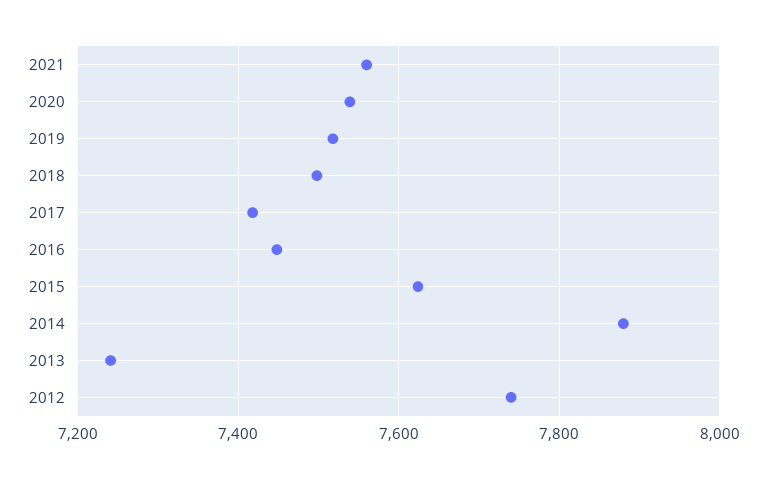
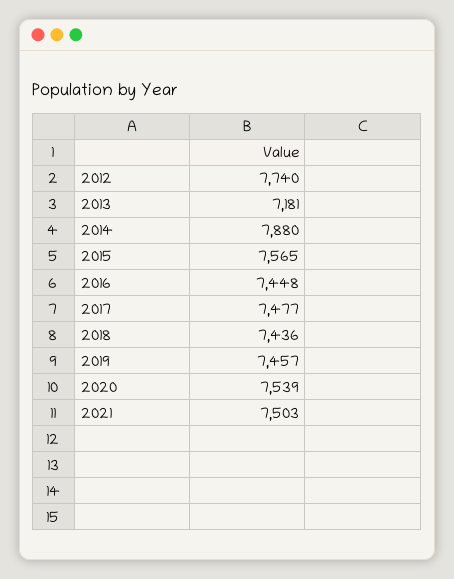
  {
-   "2021": 7560,
+   "2021": 7503,
    "2020": 7539,
-   "2019": 7520,
+   "2019": 7457,
-   "2018": 7500,
+   "2018": 7436,
-   "2017": 7420,
+   "2017": 7477,
    "2016": 7448,
-   "2015": 7620,
+   "2015": 7565,
    "2014": 7880,
-   "2013": 7240,
+   "2013": 7181,
    "2012": 7740
  }

